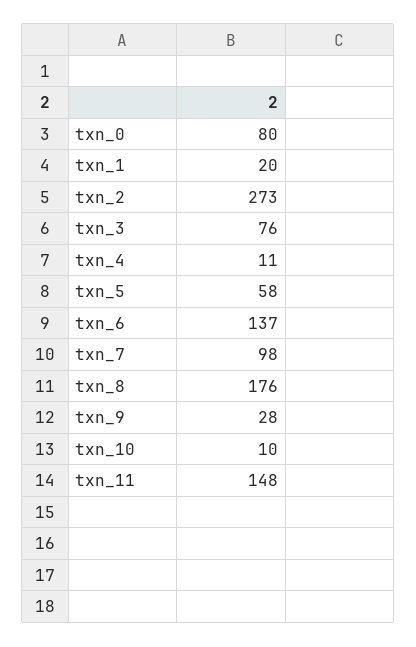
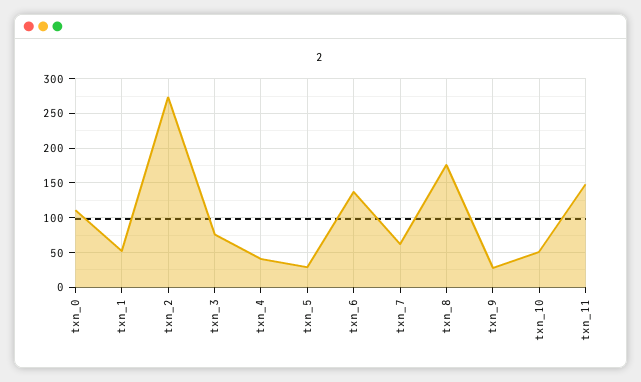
  {
-   "txn_0": 80,
+   "txn_0": 110,
-   "txn_1": 20,
+   "txn_1": 50,
    "txn_2": 273,
    "txn_3": 76,
-   "txn_4": 11,
+   "txn_4": 40,
-   "txn_5": 58,
+   "txn_5": 30,
    "txn_6": 137,
-   "txn_7": 98,
+   "txn_7": 60,
    "txn_8": 176,
    "txn_9": 28,
-   "txn_10": 10,
+   "txn_10": 50,
    "txn_11": 148
  }

